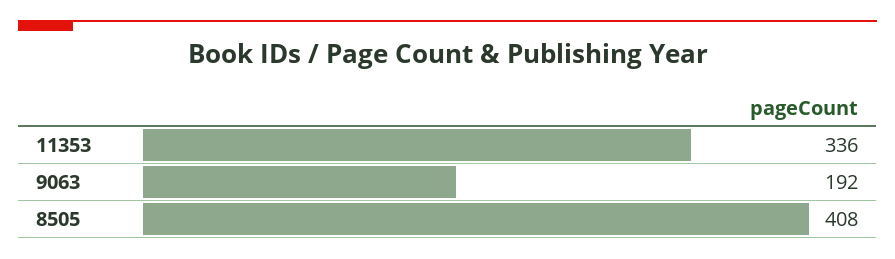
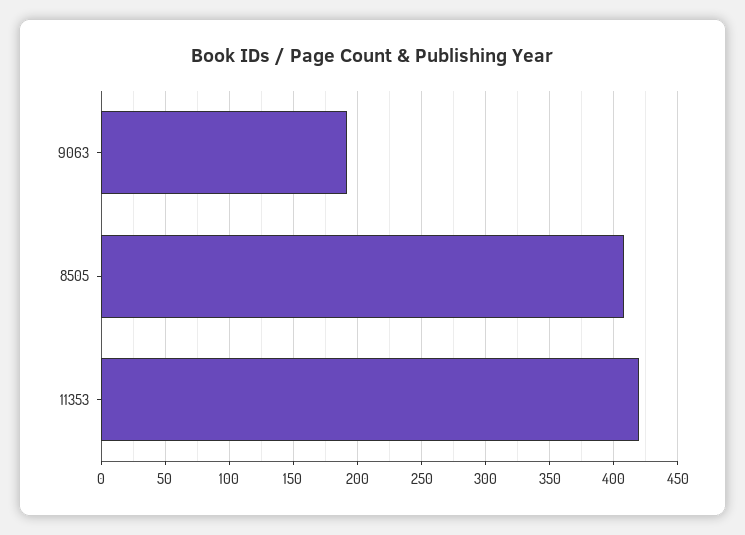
  {
-   "11353": 336,
+   "11353": 420,
    "9063": 192,
    "8505": 408
  }

